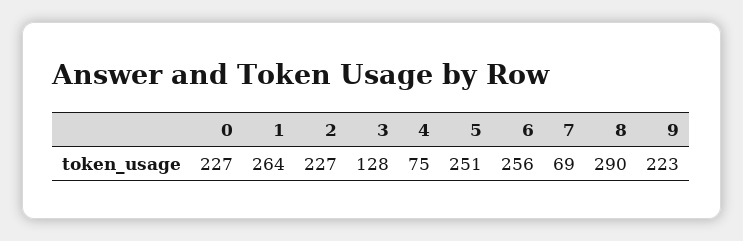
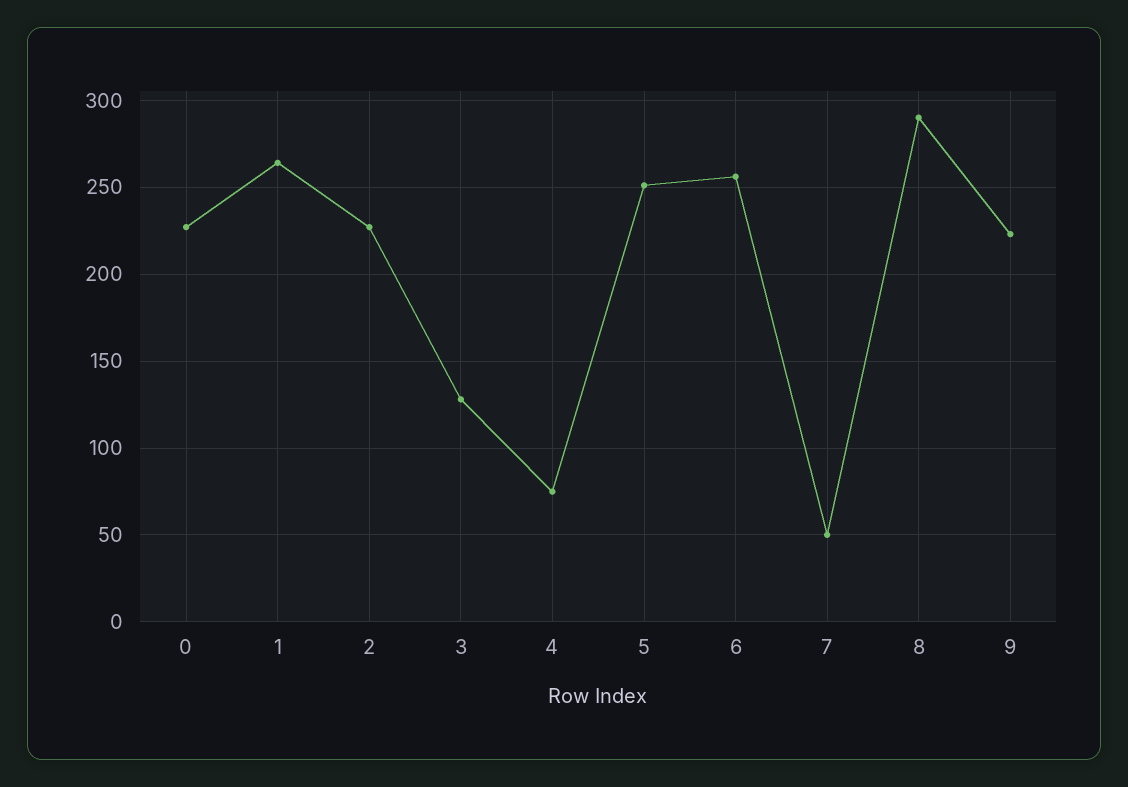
  {
    "0": 227,
    "1": 264,
    "2": 227,
    "3": 128,
    "4": 75,
    "5": 251,
    "6": 256,
-   "7": 69,
+   "7": 50,
    "8": 290,
    "9": 223
  }

